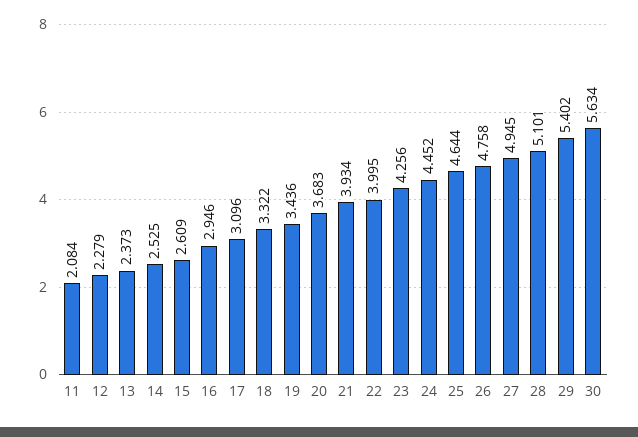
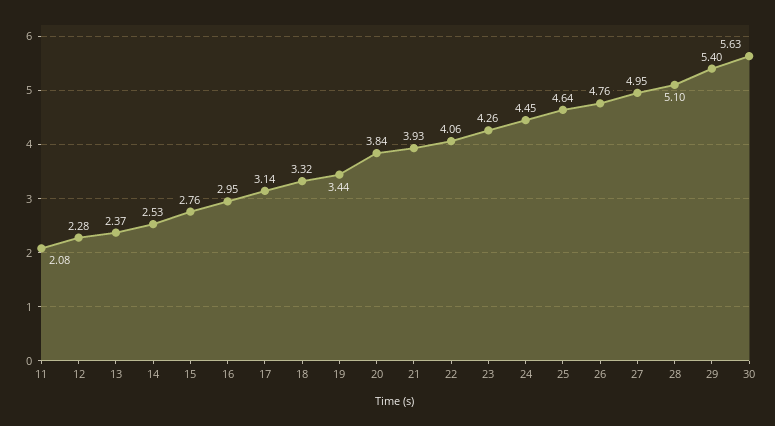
  {
    "11": 2.084,
    "12": 2.279,
    "13": 2.373,
    "14": 2.525,
-   "15": 2.609,
+   "15": 2.76,
    "16": 2.946,
-   "17": 3.096,
+   "17": 3.14,
    "18": 3.322,
    "19": 3.436,
-   "20": 3.683,
+   "20": 3.84,
    "21": 3.934,
-   "22": 3.995,
+   "22": 4.06,
    "23": 4.256,
    "24": 4.452,
    "25": 4.644,
    "26": 4.758,
    "27": 4.945,
    "28": 5.101,
    "29": 5.402,
    "30": 5.634
  }

